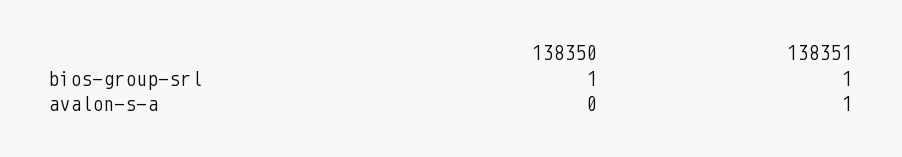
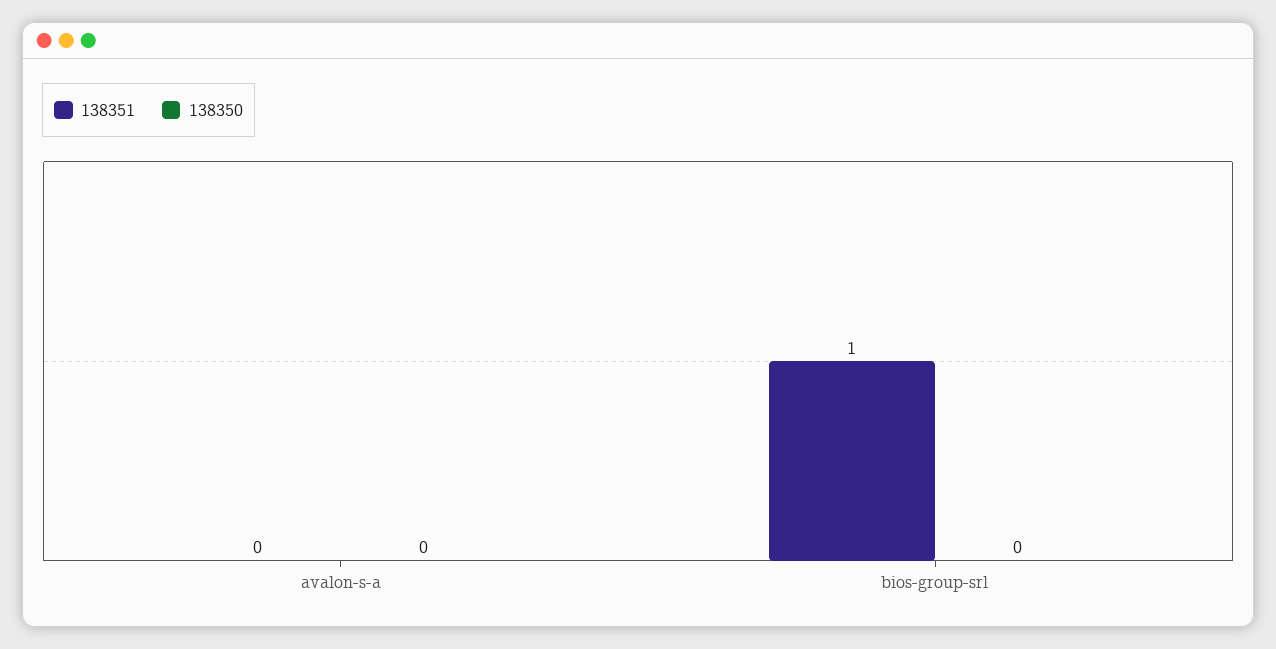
  {
    "138350": {
-     "bios-group-srl": 1,
+     "bios-group-srl": 0,
      "avalon-s-a": 0
    },
    "138351": {
      "bios-group-srl": 1,
-     "avalon-s-a": 1
+     "avalon-s-a": 0
    }
  }

